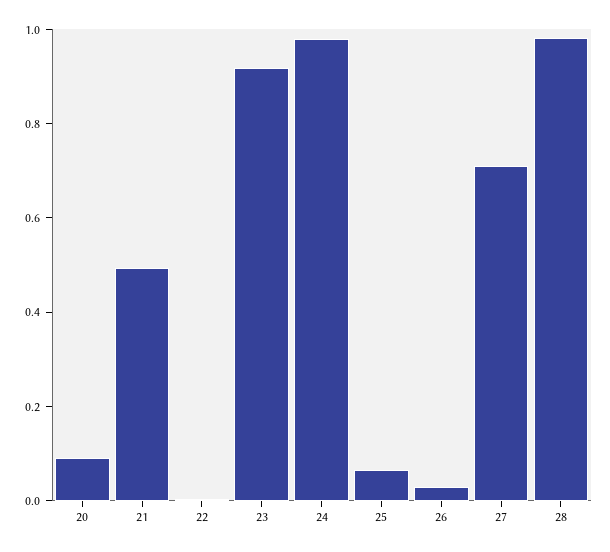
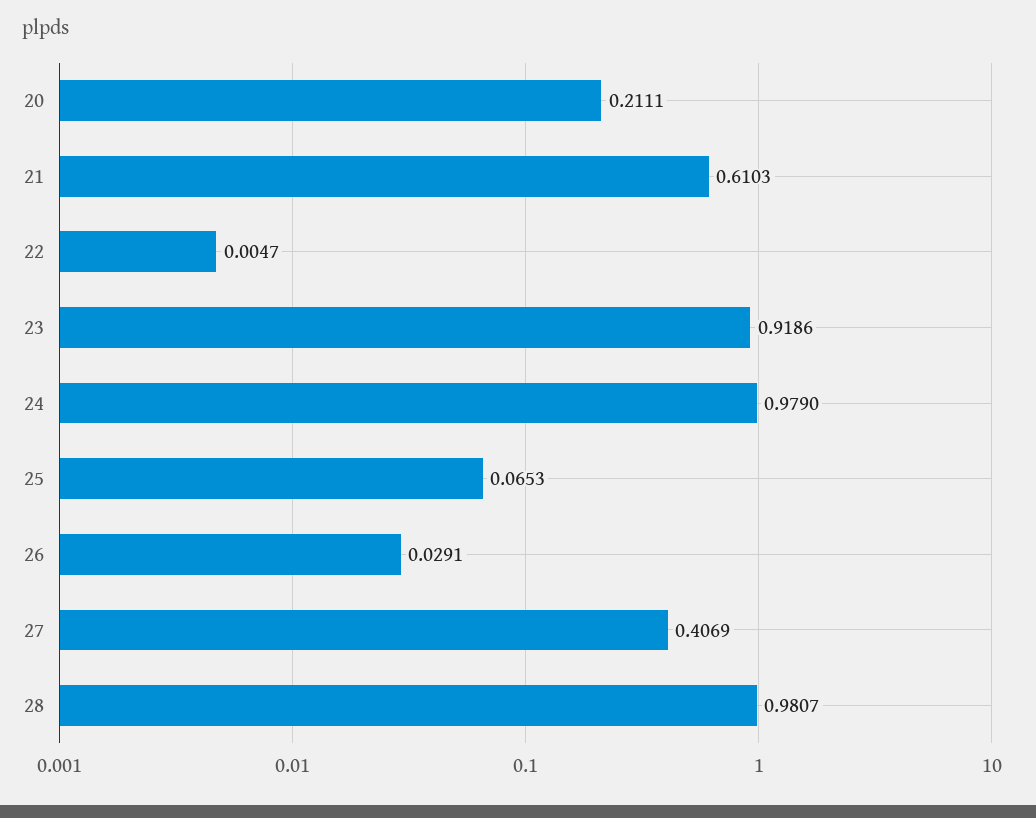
  {
-   "20": 0.1,
+   "20": 0.2111,
-   "21": 0.5,
+   "21": 0.6103,
    "22": 0.0047,
    "23": 0.9186,
    "24": 0.979,
    "25": 0.0653,
    "26": 0.0291,
-   "27": 0.7,
+   "27": 0.4069,
    "28": 0.9807
  }

